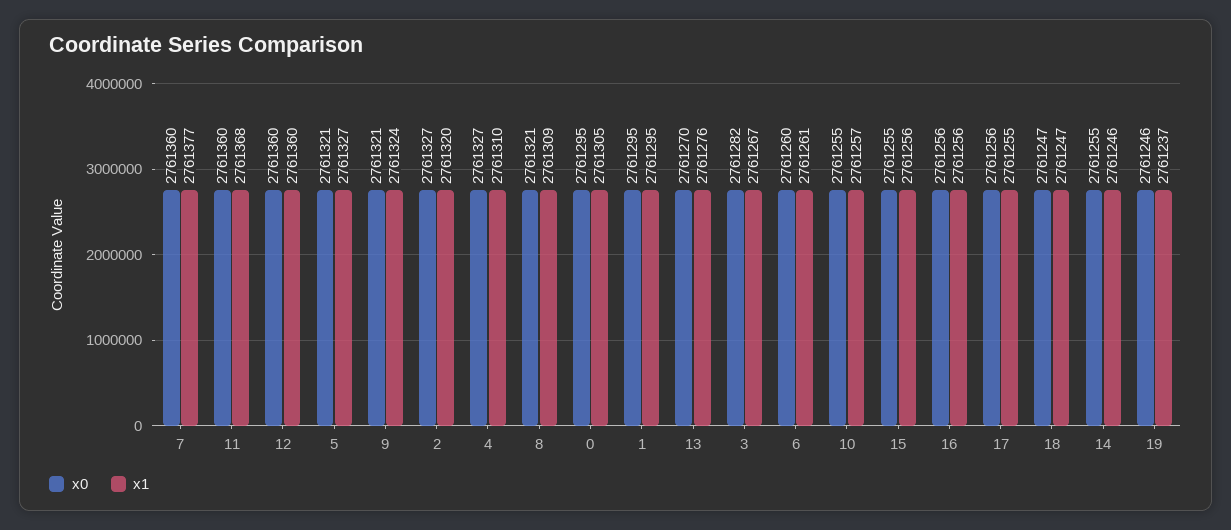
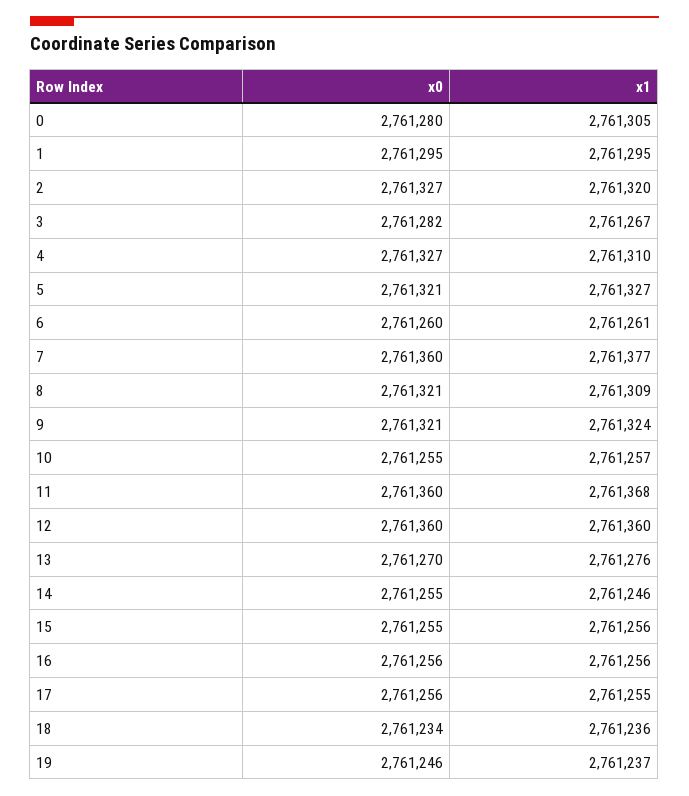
  {
    "x0": {
      "7": 2761360,
      "11": 2761360,
      "12": 2761360,
      "5": 2761321,
      "9": 2761321,
      "2": 2761327,
      "4": 2761327,
      "8": 2761321,
-     "0": 2761295,
+     "0": 2761280,
      "1": 2761295,
      "13": 2761270,
      "3": 2761282,
      "6": 2761260,
      "10": 2761255,
      "15": 2761255,
      "16": 2761256,
      "17": 2761256,
-     "18": 2761247,
+     "18": 2761234,
      "14": 2761255,
      "19": 2761246
    },
    "x1": {
      "7": 2761377,
      "11": 2761368,
      "12": 2761360,
      "5": 2761327,
      "9": 2761324,
      "2": 2761320,
      "4": 2761310,
      "8": 2761309,
      "0": 2761305,
      "1": 2761295,
      "13": 2761276,
      "3": 2761267,
      "6": 2761261,
      "10": 2761257,
      "15": 2761256,
      "16": 2761256,
      "17": 2761255,
-     "18": 2761247,
+     "18": 2761236,
      "14": 2761246,
      "19": 2761237
    }
  }

